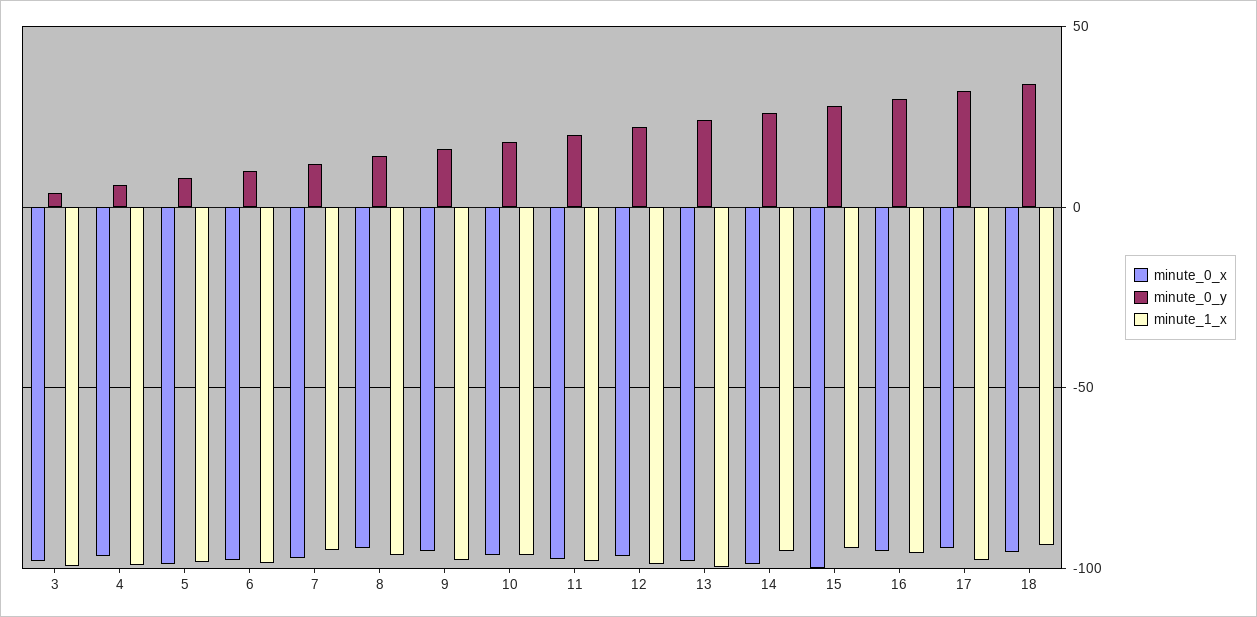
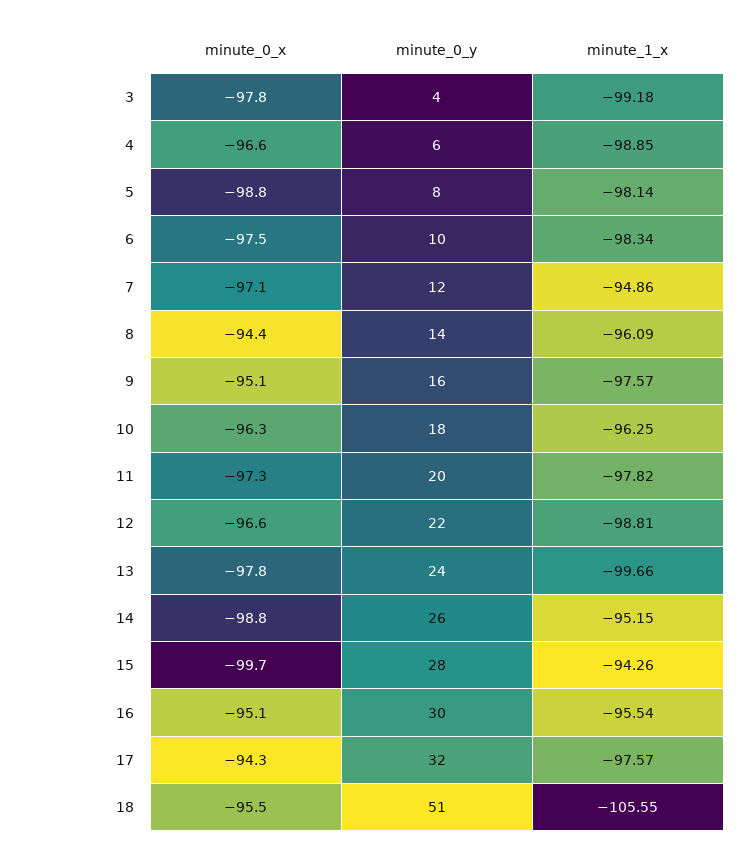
  {
    "minute_0_x": {
      "3": -97.8,
      "4": -96.6,
      "5": -98.8,
      "6": -97.5,
      "7": -97.1,
      "8": -94.4,
      "9": -95.1,
      "10": -96.3,
      "11": -97.3,
      "12": -96.6,
      "13": -97.8,
      "14": -98.8,
      "15": -99.7,
      "16": -95.1,
      "17": -94.3,
      "18": -95.5
    },
    "minute_0_y": {
      "3": 4,
      "4": 6,
      "5": 8,
      "6": 10,
      "7": 12,
      "8": 14,
      "9": 16,
      "10": 18,
      "11": 20,
      "12": 22,
      "13": 24,
      "14": 26,
      "15": 28,
      "16": 30,
      "17": 32,
-     "18": 35
+     "18": 51
    },
    "minute_1_x": {
      "3": -99.18,
      "4": -98.85,
      "5": -98.14,
      "6": -98.34,
      "7": -94.86,
      "8": -96.09,
      "9": -97.57,
      "10": -96.25,
      "11": -97.82,
      "12": -98.81,
      "13": -99.66,
      "14": -95.15,
      "15": -94.26,
      "16": -95.54,
      "17": -97.57,
-     "18": -95
+     "18": -105.55
    }
  }

